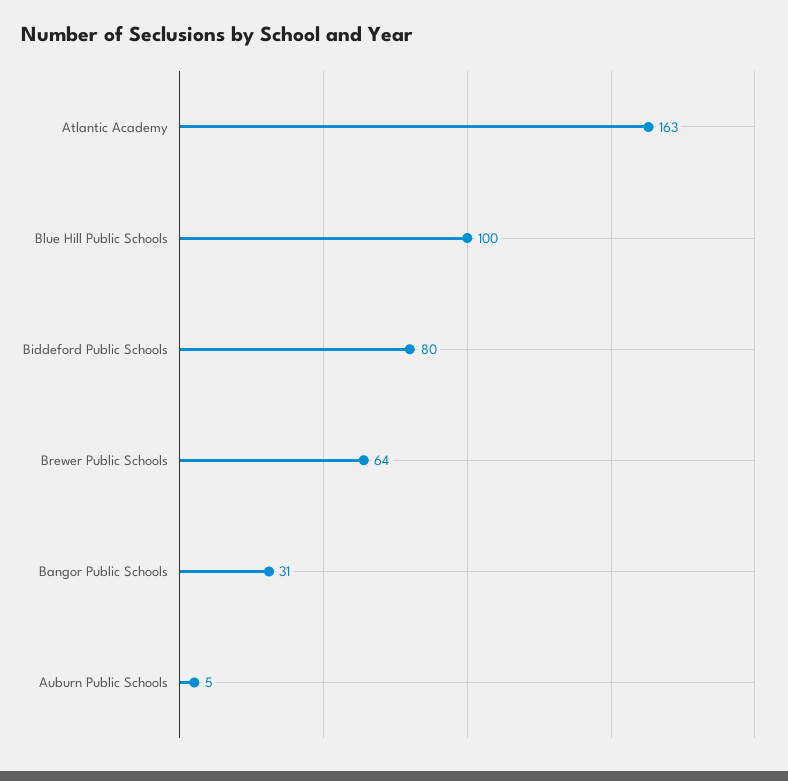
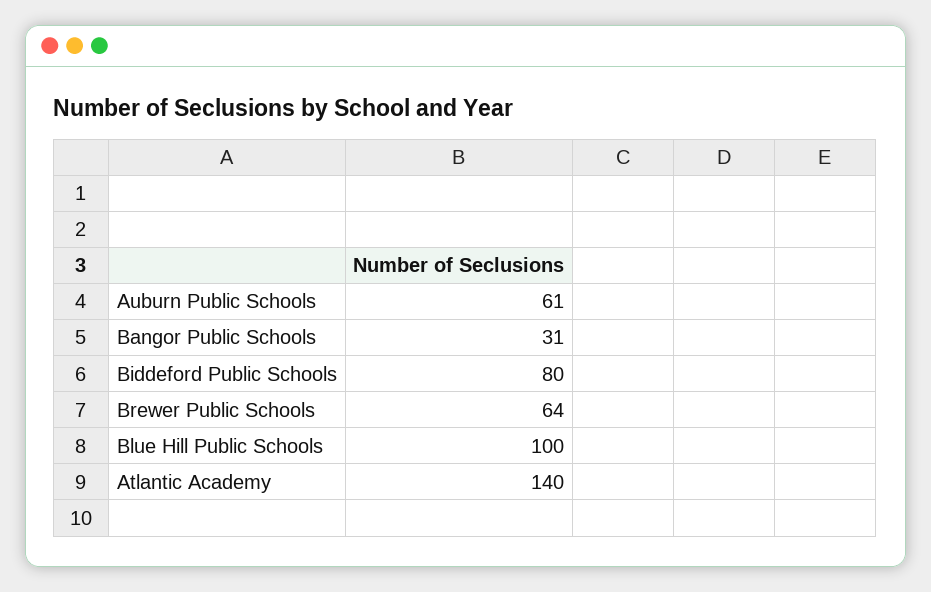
  {
-   "Atlantic Academy": 163,
+   "Atlantic Academy": 140,
    "Blue Hill Public Schools": 100,
    "Biddeford Public Schools": 80,
    "Brewer Public Schools": 64,
    "Bangor Public Schools": 31,
-   "Auburn Public Schools": 5
+   "Auburn Public Schools": 61
  }

